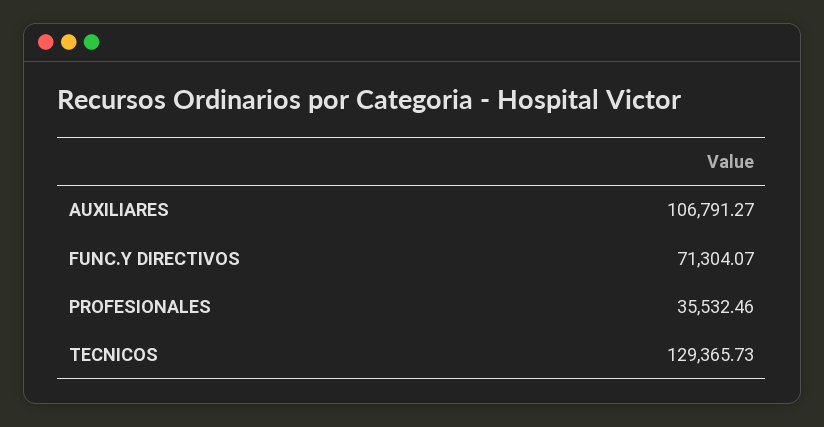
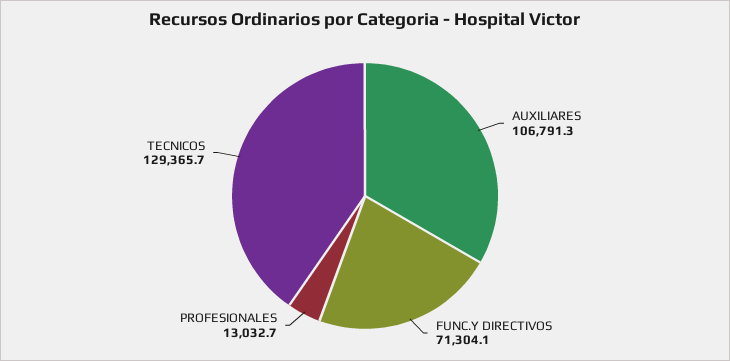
  {
    "AUXILIARES": 106791.27,
    "FUNC.Y DIRECTIVOS": 71304.07,
-   "PROFESIONALES": 35532.46,
+   "PROFESIONALES": 13032.7,
    "TECNICOS": 129365.73
  }

